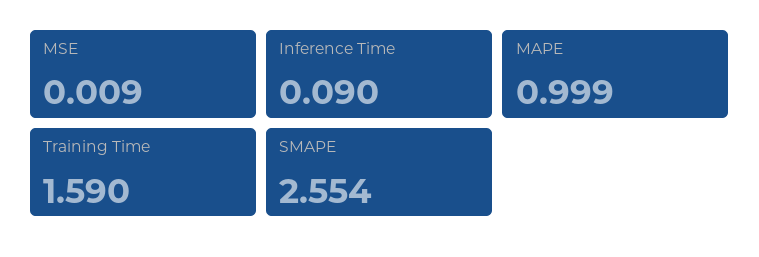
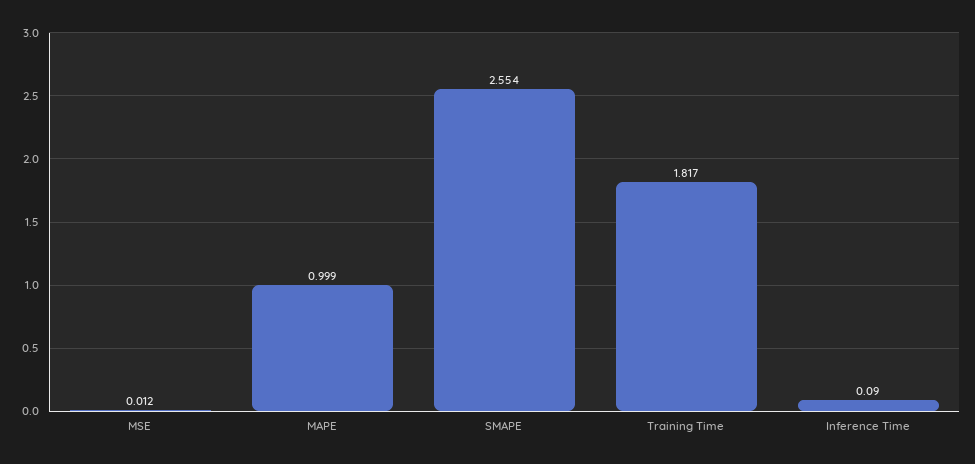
  {
-   "MSE": 0.009,
+   "MSE": 0.012,
    "Inference Time": 0.09,
    "MAPE": 0.999,
-   "Training Time": 1.59,
+   "Training Time": 1.817,
    "SMAPE": 2.554
  }

